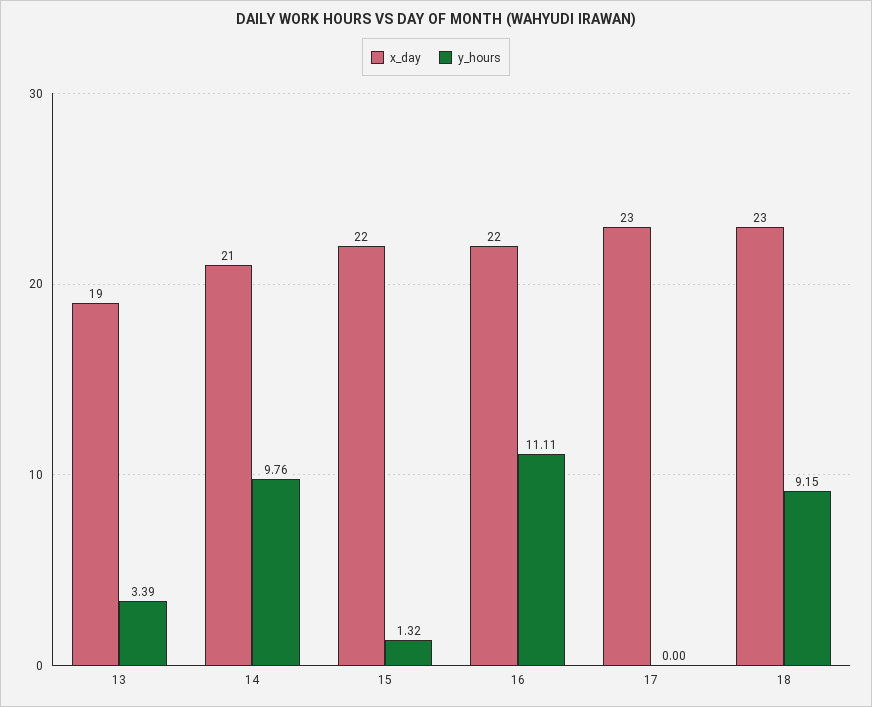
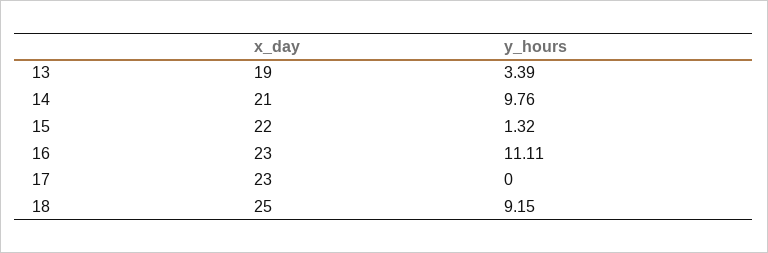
  {
    "x_day": {
      "13": 19,
      "14": 21,
      "15": 22,
-     "16": 22,
+     "16": 23,
      "17": 23,
-     "18": 23
+     "18": 25
    },
    "y_hours": {
      "13": 3.39,
      "14": 9.76,
      "15": 1.32,
      "16": 11.11,
      "17": 0,
      "18": 9.15
    }
  }

